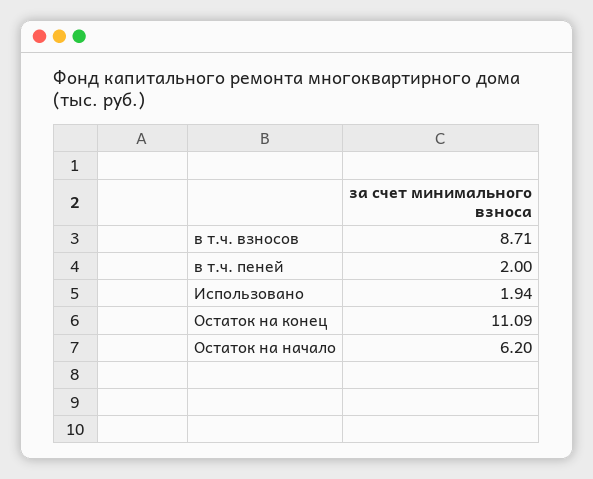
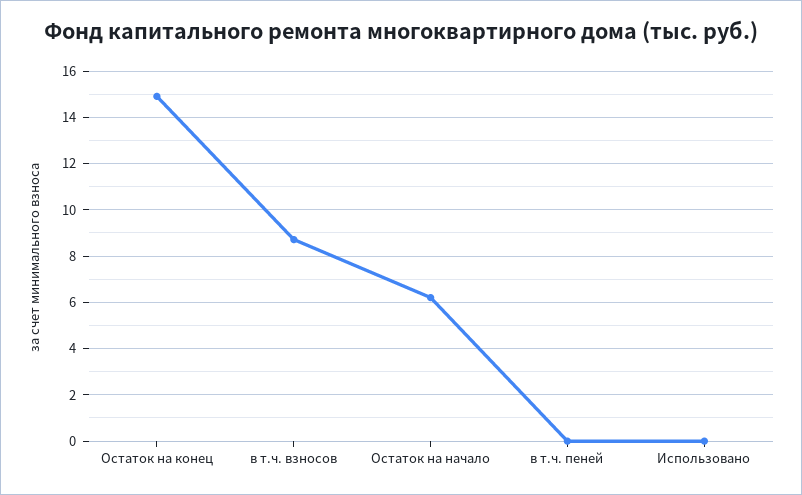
  {
    "в т.ч. взносов": 8.71,
-   "в т.ч. пеней": 2,
+   "в т.ч. пеней": 0,
-   "Использовано": 1.94,
+   "Использовано": 0,
-   "Остаток на конец": 11.09,
+   "Остаток на конец": 15,
    "Остаток на начало": 6.2
  }

